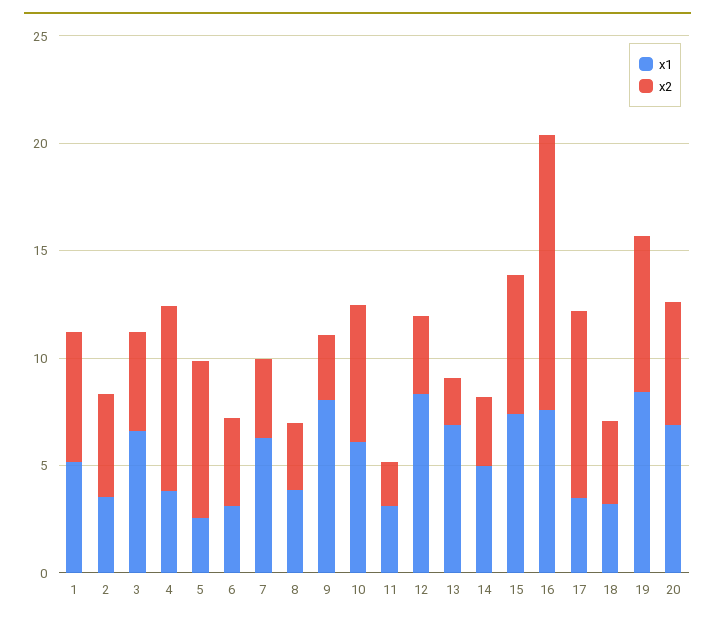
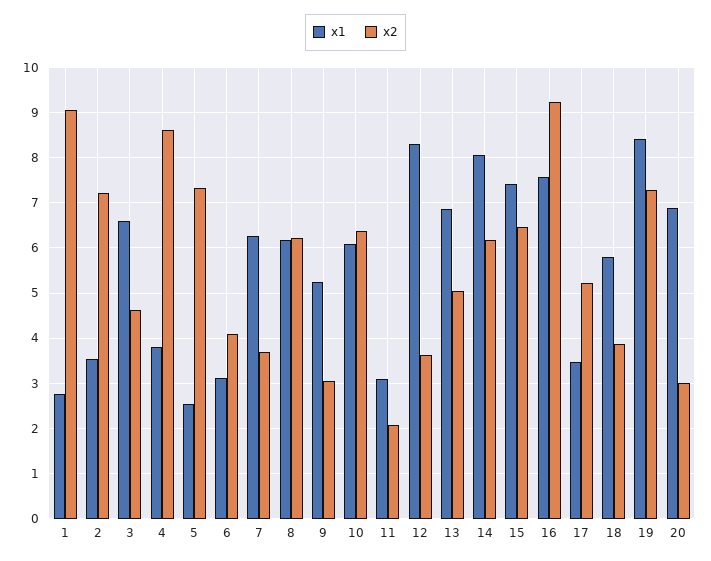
  {
    "x1": {
-     "1": 5,
+     "1": 2.8,
      "2": 3.6,
      "3": 6.6,
      "4": 3.8,
      "5": 2.6,
      "6": 3.2,
      "7": 6.2,
-     "8": 4,
+     "8": 6.2,
-     "9": 8,
+     "9": 5.2,
      "10": 6,
      "11": 3.2,
      "12": 8.4,
      "13": 6.8,
-     "14": 5,
+     "14": 8,
      "15": 7.4,
      "16": 7.6,
      "17": 3.4,
-     "18": 3,
+     "18": 5.8,
      "19": 8.4,
      "20": 6.8
    },
    "x2": {
-     "1": 6,
+     "1": 9,
-     "2": 5,
+     "2": 7.2,
      "3": 4.6,
      "4": 8.6,
      "5": 7.4,
      "6": 4,
      "7": 3.6,
-     "8": 3,
+     "8": 6.2,
      "9": 3,
      "10": 6.4,
      "11": 2,
      "12": 3.6,
-     "13": 2,
+     "13": 5,
-     "14": 3,
+     "14": 6.2,
      "15": 6.4,
-     "16": 13,
+     "16": 9.2,
-     "17": 9,
+     "17": 5.2,
      "18": 3.8,
      "19": 7.2,
-     "20": 6
+     "20": 3
    }
  }

